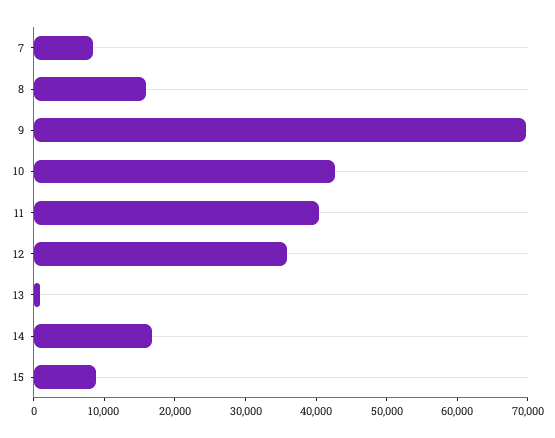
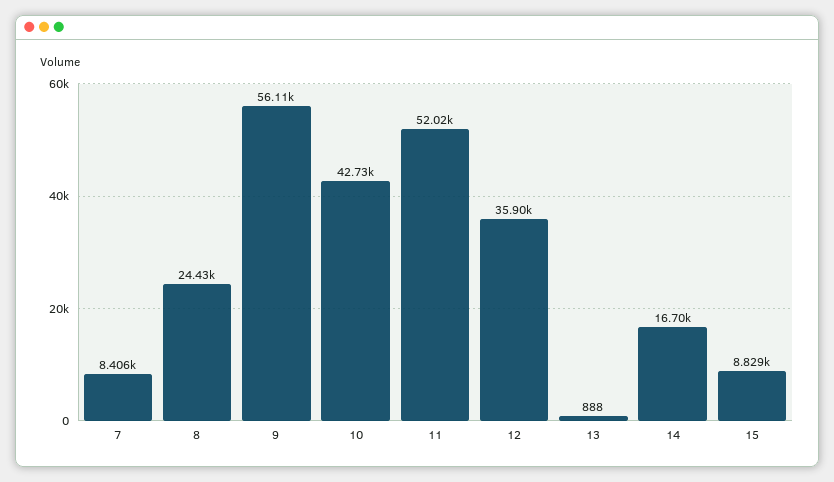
  {
    "7": 8406,
-   "8": 16000,
+   "8": 24430,
-   "9": 70000,
+   "9": 56110,
    "10": 42730,
-   "11": 40000,
+   "11": 52020,
    "12": 35900,
    "13": 888,
    "14": 16700,
    "15": 8829
  }

